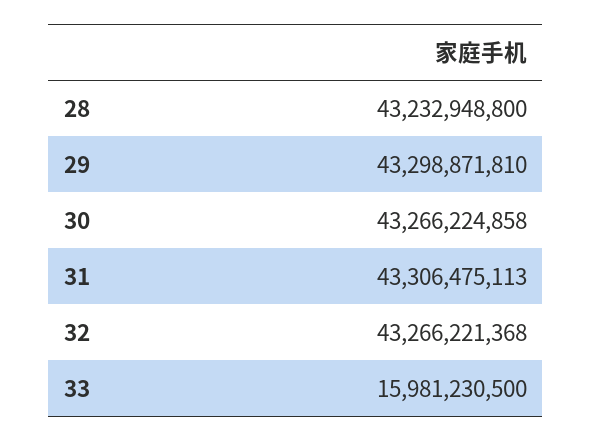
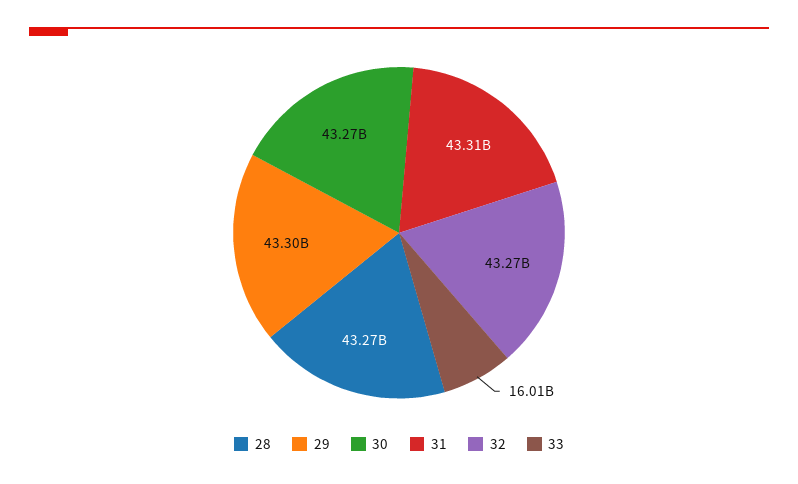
  {
-   "28": 43232948800,
+   "28": 43270000000,
    "29": 43298871810,
    "30": 43266224858,
    "31": 43306475113,
    "32": 43266221368,
-   "33": 15981230500
+   "33": 16010000000
  }

